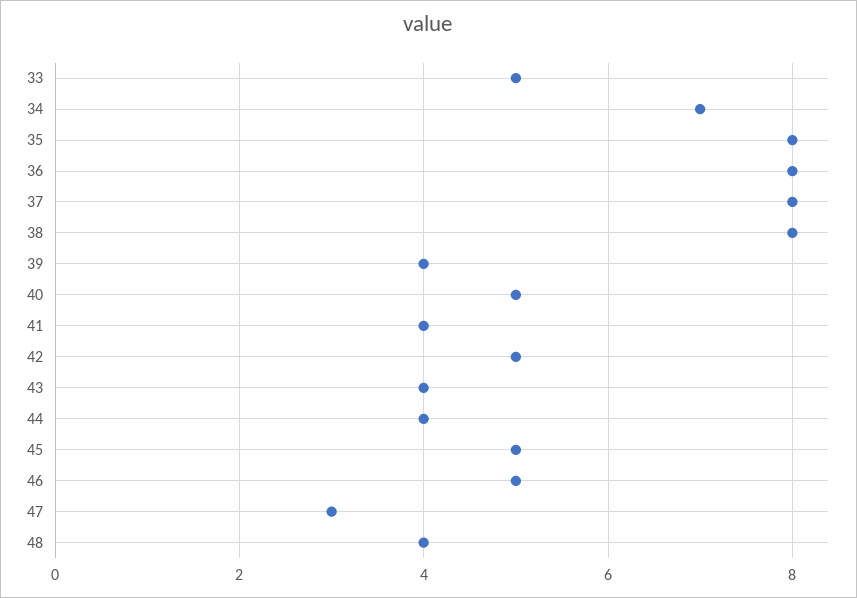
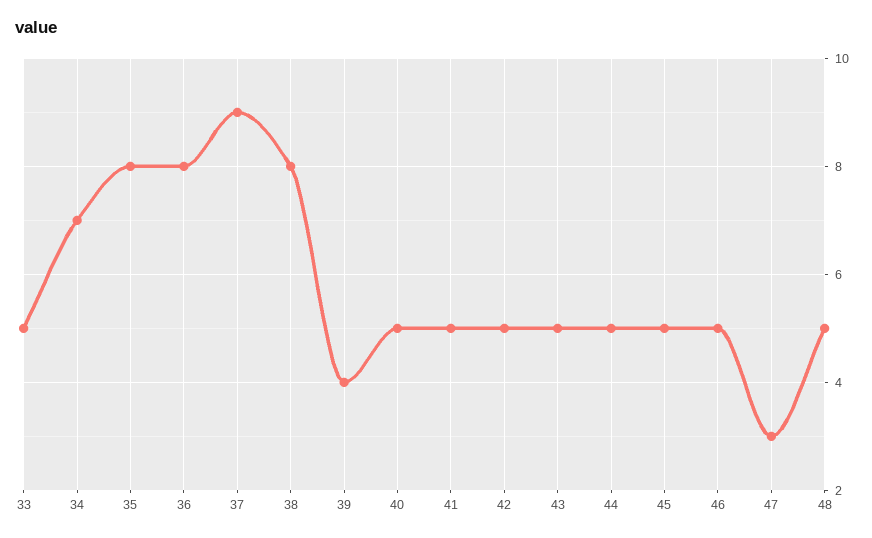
  {
    "33": 5,
    "34": 7,
    "35": 8,
    "36": 8,
-   "37": 8,
+   "37": 9,
    "38": 8,
    "39": 4,
    "40": 5,
-   "41": 4,
+   "41": 5,
    "42": 5,
-   "43": 4,
+   "43": 5,
-   "44": 4,
+   "44": 5,
    "45": 5,
    "46": 5,
    "47": 3,
-   "48": 4
+   "48": 5
  }

